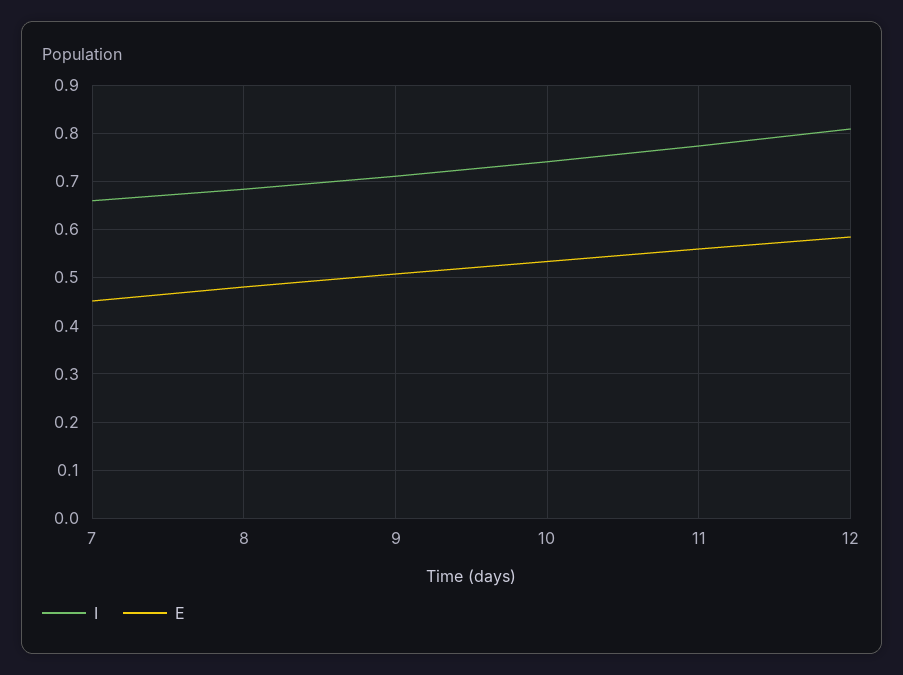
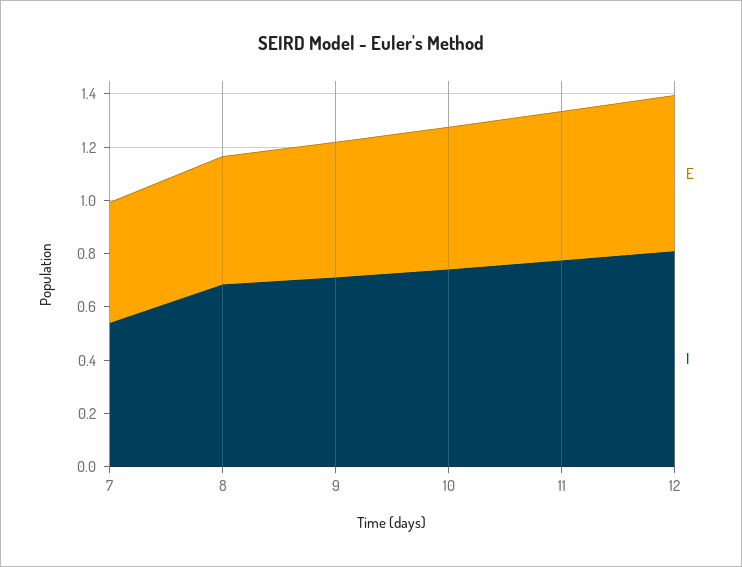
  {
    "I": {
-     "7": 0.66,
+     "7": 0.55,
      "8": 0.68,
      "9": 0.72,
      "10": 0.74,
      "11": 0.78,
      "12": 0.8
    },
    "E": {
      "7": 0.46,
      "8": 0.48,
      "9": 0.5,
      "10": 0.54,
      "11": 0.56,
      "12": 0.58
    }
  }

